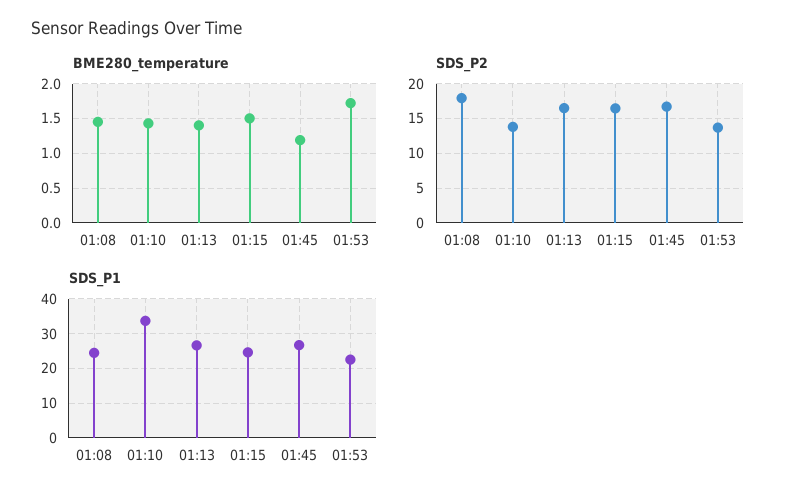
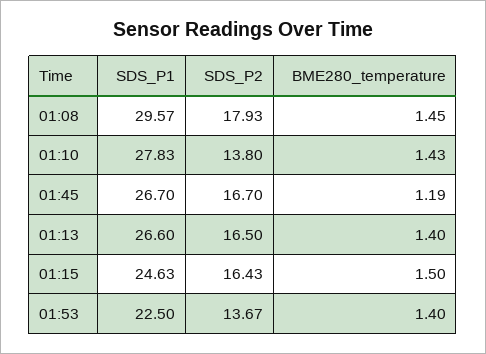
  {
    "BME280_temperature": {
      "01:08": 1.45,
      "01:10": 1.43,
      "01:13": 1.4,
      "01:15": 1.5,
      "01:45": 1.19,
-     "01:53": 1.7
+     "01:53": 1.4
    },
    "SDS_P2": {
      "01:08": 17.93,
      "01:10": 13.8,
      "01:13": 16.5,
      "01:15": 16.43,
      "01:45": 16.7,
      "01:53": 13.67
    },
    "SDS_P1": {
-     "01:08": 24,
+     "01:08": 29.57,
-     "01:10": 34,
+     "01:10": 27.83,
      "01:13": 26.6,
      "01:15": 24.63,
      "01:45": 26.7,
      "01:53": 22.5
    }
  }

